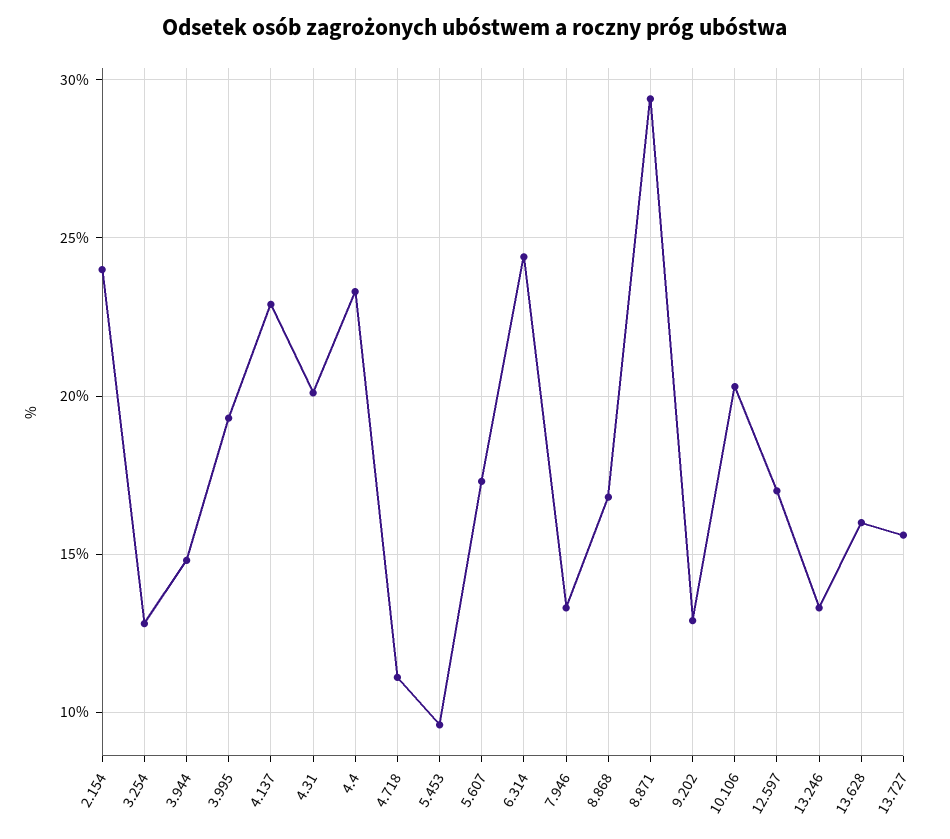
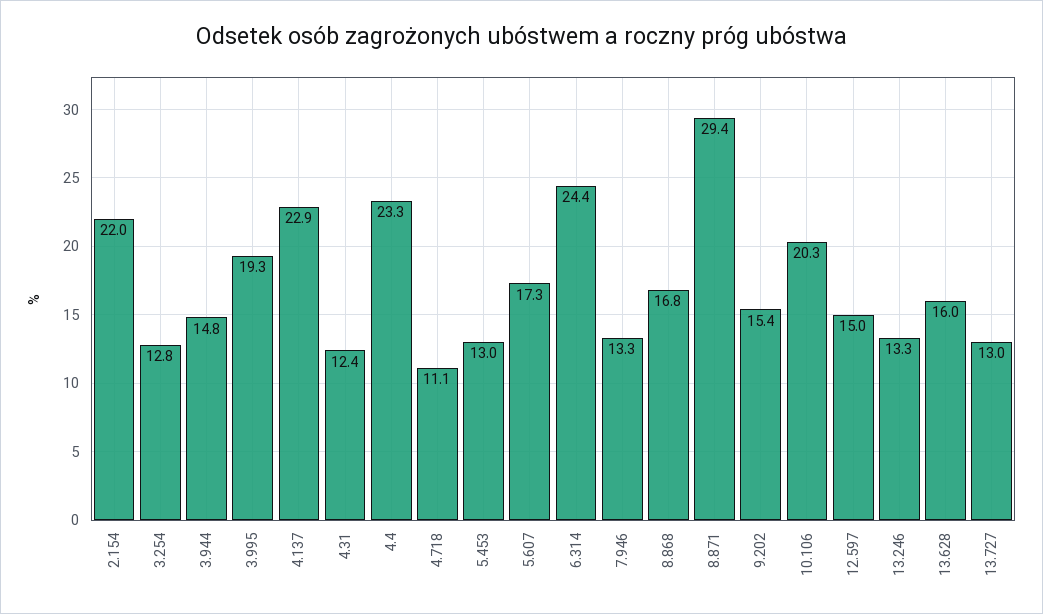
  {
-   "2.154": 24,
+   "2.154": 22,
    "3.254": 12.8,
    "3.944": 14.8,
    "3.995": 19.3,
    "4.137": 22.9,
-   "4.31": 20,
+   "4.31": 12.4,
    "4.4": 23.3,
    "4.718": 11.1,
-   "5.453": 9.5,
+   "5.453": 13,
    "5.607": 17.3,
    "6.314": 24.4,
    "7.946": 13.3,
    "8.868": 16.8,
    "8.871": 29.4,
-   "9.202": 13,
+   "9.202": 15.4,
    "10.106": 20.3,
-   "12.597": 17,
+   "12.597": 15,
    "13.246": 13.3,
    "13.628": 16,
-   "13.727": 15.5
+   "13.727": 13
  }

